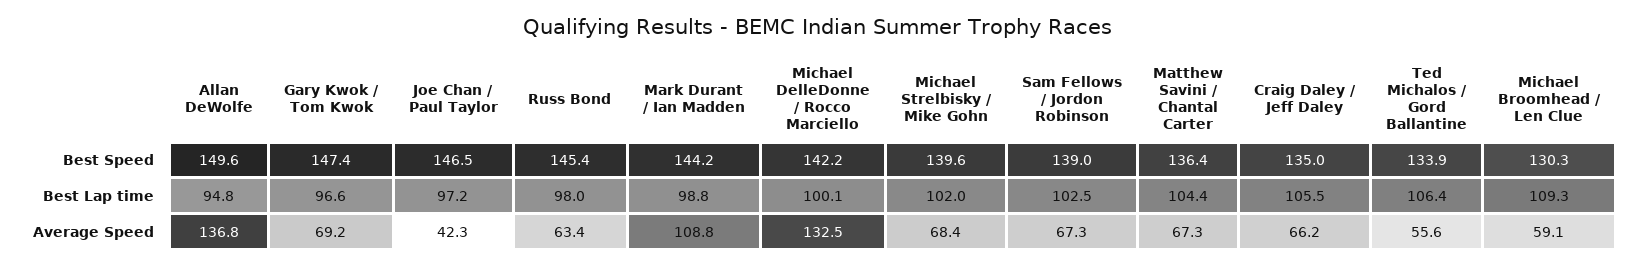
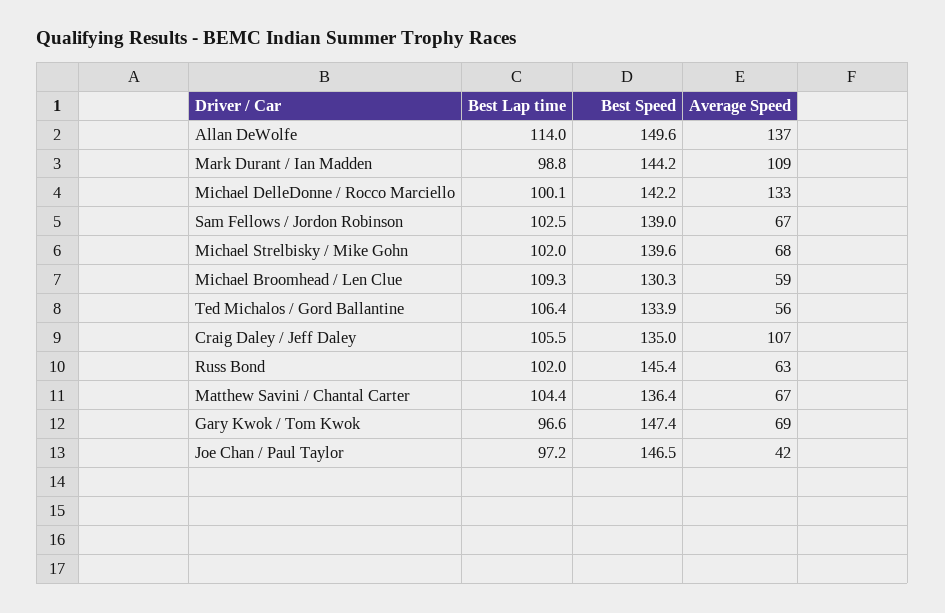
  {
    "Allan DeWolfe": {
      "Best Speed": 149.6,
-     "Best Lap time": 94.8,
+     "Best Lap time": 114,
      "Average Speed": 136.8
    },
    "Gary Kwok / Tom Kwok": {
      "Best Speed": 147.4,
      "Best Lap time": 96.6,
      "Average Speed": 69.2
    },
    "Joe Chan / Paul Taylor": {
      "Best Speed": 146.5,
      "Best Lap time": 97.2,
      "Average Speed": 42.3
    },
    "Russ Bond": {
      "Best Speed": 145.4,
-     "Best Lap time": 98,
+     "Best Lap time": 102,
      "Average Speed": 63.4
    },
    "Mark Durant / Ian Madden": {
      "Best Speed": 144.2,
      "Best Lap time": 98.8,
      "Average Speed": 108.8
    },
    "Michael DelleDonne / Rocco Marciello": {
      "Best Speed": 142.2,
      "Best Lap time": 100.1,
      "Average Speed": 132.5
    },
    "Michael Strelbisky / Mike Gohn": {
      "Best Speed": 139.6,
      "Best Lap time": 102,
      "Average Speed": 68.4
    },
    "Sam Fellows / Jordon Robinson": {
      "Best Speed": 139,
      "Best Lap time": 102.5,
      "Average Speed": 67.3
    },
    "Matthew Savini / Chantal Carter": {
      "Best Speed": 136.4,
      "Best Lap time": 104.4,
      "Average Speed": 67.3
    },
    "Craig Daley / Jeff Daley": {
      "Best Speed": 135,
      "Best Lap time": 105.5,
-     "Average Speed": 66.2
+     "Average Speed": 107
    },
    "Ted Michalos / Gord Ballantine": {
      "Best Speed": 133.9,
      "Best Lap time": 106.4,
      "Average Speed": 55.6
    },
    "Michael Broomhead / Len Clue": {
      "Best Speed": 130.3,
      "Best Lap time": 109.3,
      "Average Speed": 59.1
    }
  }

